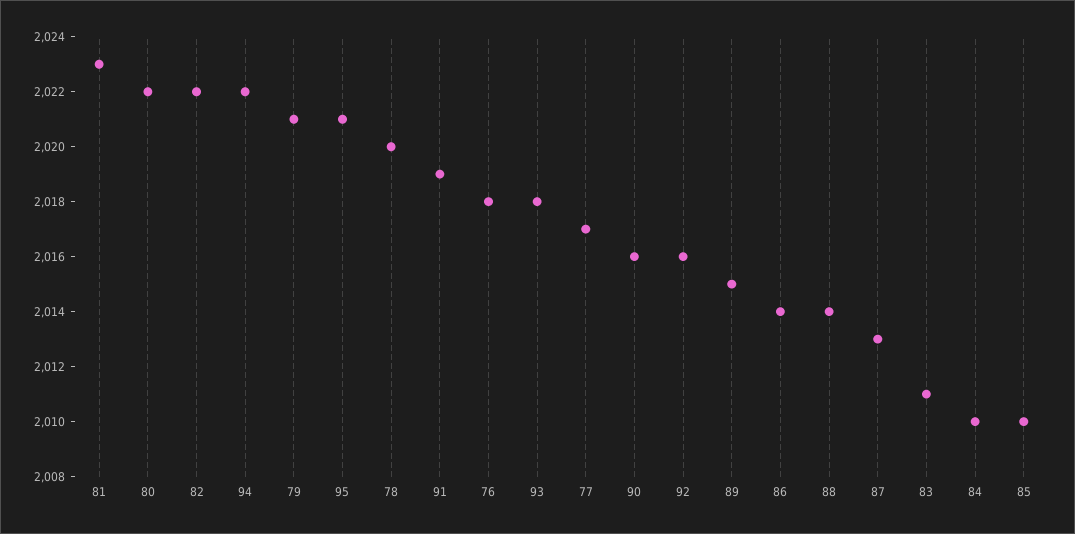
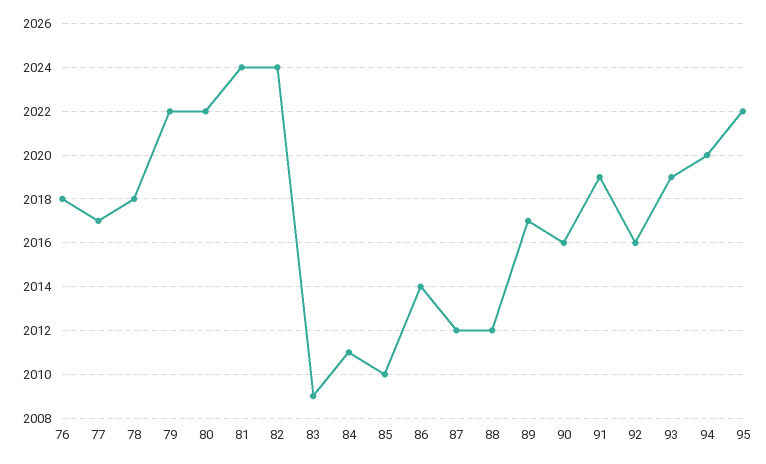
  {
-   "81": 2023,
+   "81": 2024,
    "80": 2022,
-   "82": 2022,
+   "82": 2024,
-   "94": 2022,
+   "94": 2020,
-   "79": 2021,
+   "79": 2022,
-   "95": 2021,
+   "95": 2022,
-   "78": 2020,
+   "78": 2018,
    "91": 2019,
    "76": 2018,
-   "93": 2018,
+   "93": 2019,
    "77": 2017,
    "90": 2016,
    "92": 2016,
-   "89": 2015,
+   "89": 2017,
    "86": 2014,
-   "88": 2014,
+   "88": 2012,
-   "87": 2013,
+   "87": 2012,
-   "83": 2011,
+   "83": 2009,
-   "84": 2010,
+   "84": 2011,
    "85": 2010
  }

